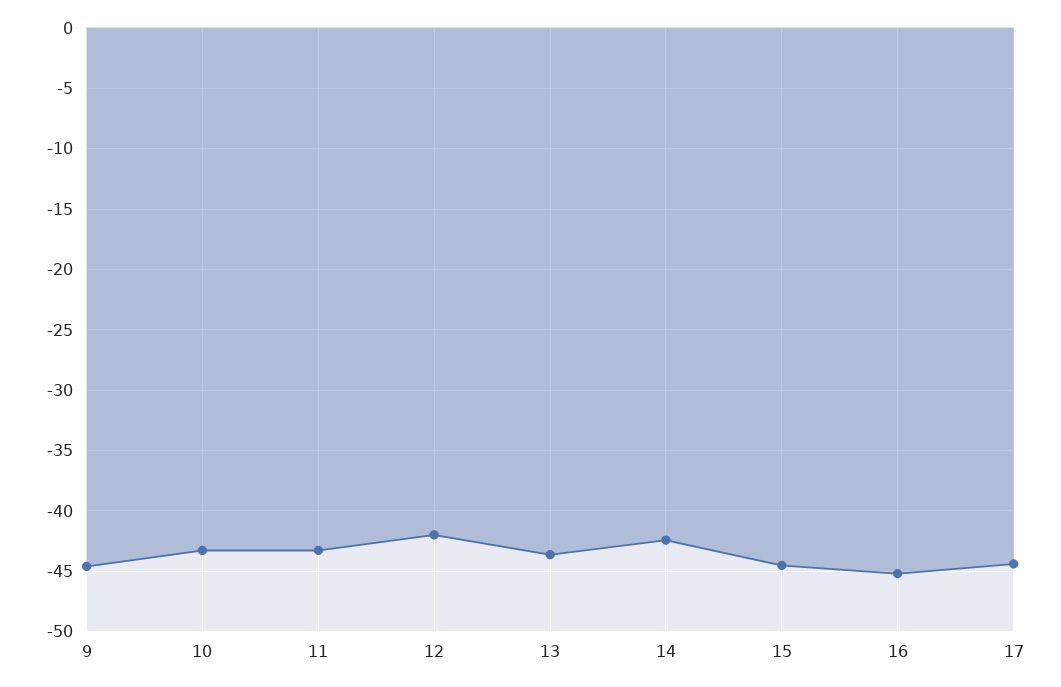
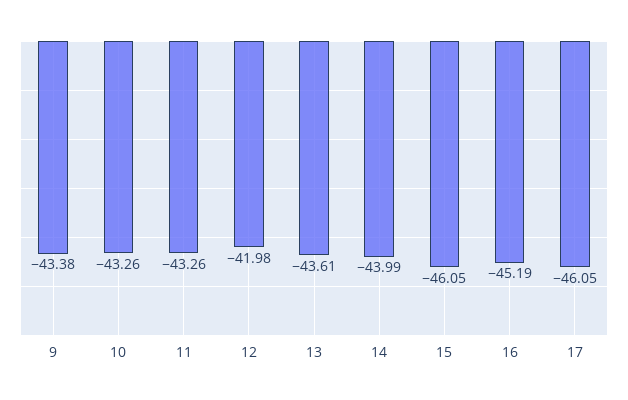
  {
-   "9": -44.5,
+   "9": -43.38,
    "10": -43.26,
    "11": -43.26,
    "12": -41.98,
    "13": -43.61,
-   "14": -42.5,
+   "14": -43.99,
-   "15": -44.5,
+   "15": -46.05,
    "16": -45.19,
-   "17": -44.5
+   "17": -46.05
  }

